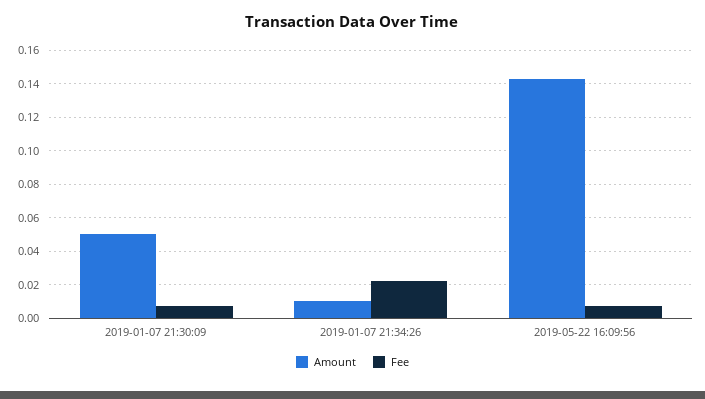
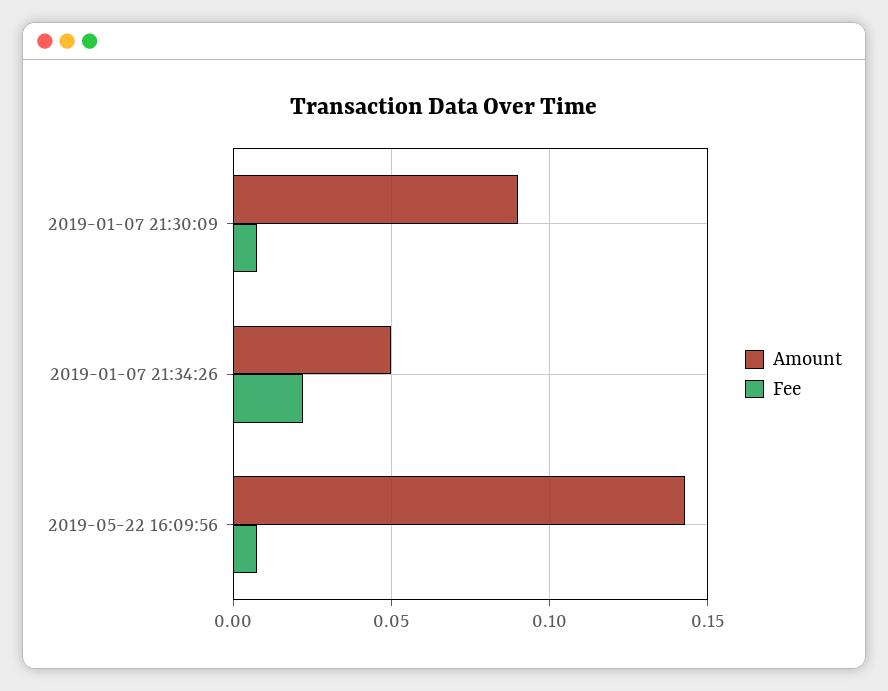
  {
    "Amount": {
-     "2019-01-07 21:30:09": 0.05,
+     "2019-01-07 21:30:09": 0.09,
-     "2019-01-07 21:34:26": 0.01,
+     "2019-01-07 21:34:26": 0.05,
      "2019-05-22 16:09:56": 0.145
    },
    "Fee": {
      "2019-01-07 21:30:09": 0.005,
      "2019-01-07 21:34:26": 0.02,
      "2019-05-22 16:09:56": 0.005
    }
  }

